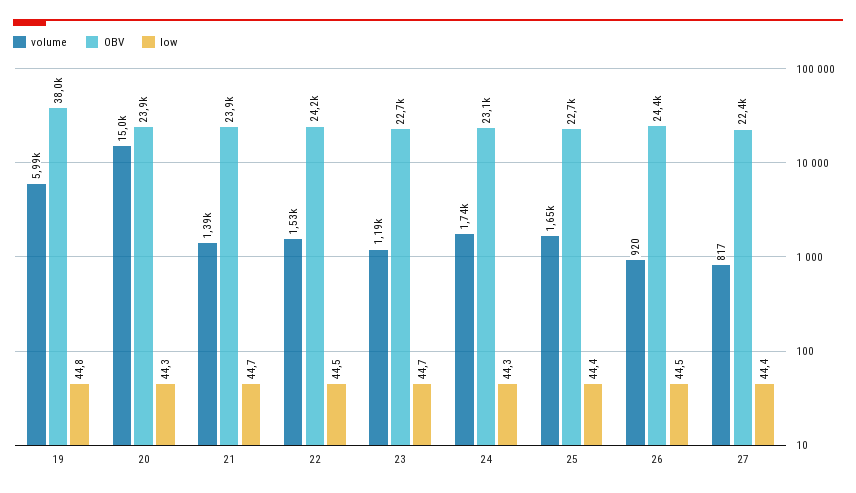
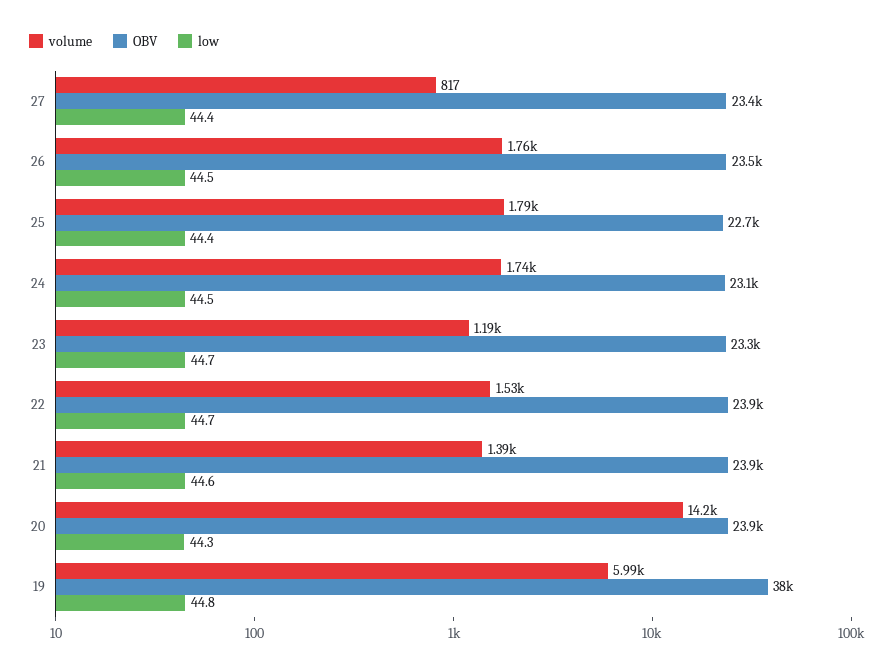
  {
    "volume": {
      "19": 5990,
-     "20": 15000,
+     "20": 14200,
      "21": 1390,
      "22": 1530,
      "23": 1190,
      "24": 1740,
-     "25": 1650,
+     "25": 1790,
-     "26": 920,
+     "26": 1760,
      "27": 817
    },
    "OBV": {
      "19": 38000,
      "20": 23900,
      "21": 23900,
-     "22": 24200,
+     "22": 23900,
-     "23": 22700,
+     "23": 23300,
      "24": 23100,
      "25": 22700,
-     "26": 24400,
+     "26": 23500,
-     "27": 22400
+     "27": 23400
    },
    "low": {
      "19": 44.8,
      "20": 44.3,
-     "21": 44.7,
+     "21": 44.6,
-     "22": 44.5,
+     "22": 44.7,
      "23": 44.7,
-     "24": 44.3,
+     "24": 44.5,
      "25": 44.4,
      "26": 44.5,
      "27": 44.4
    }
  }

